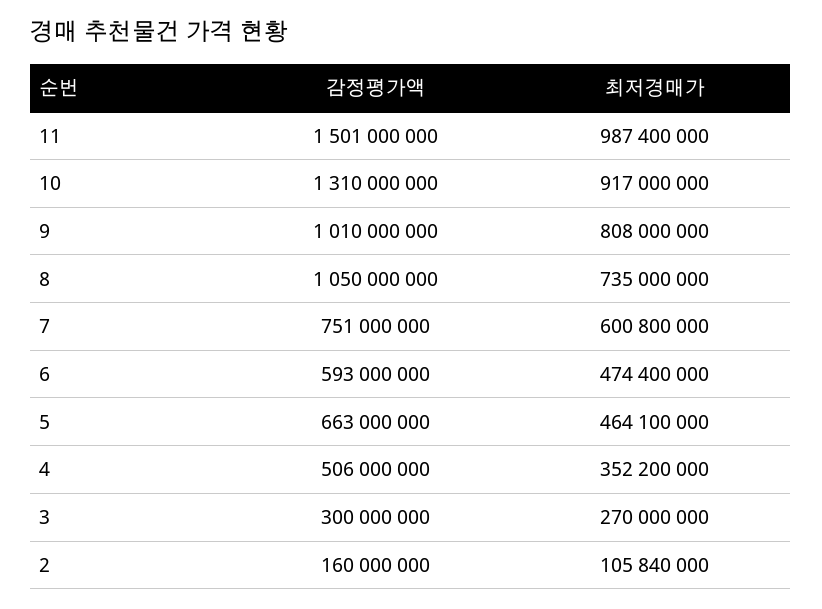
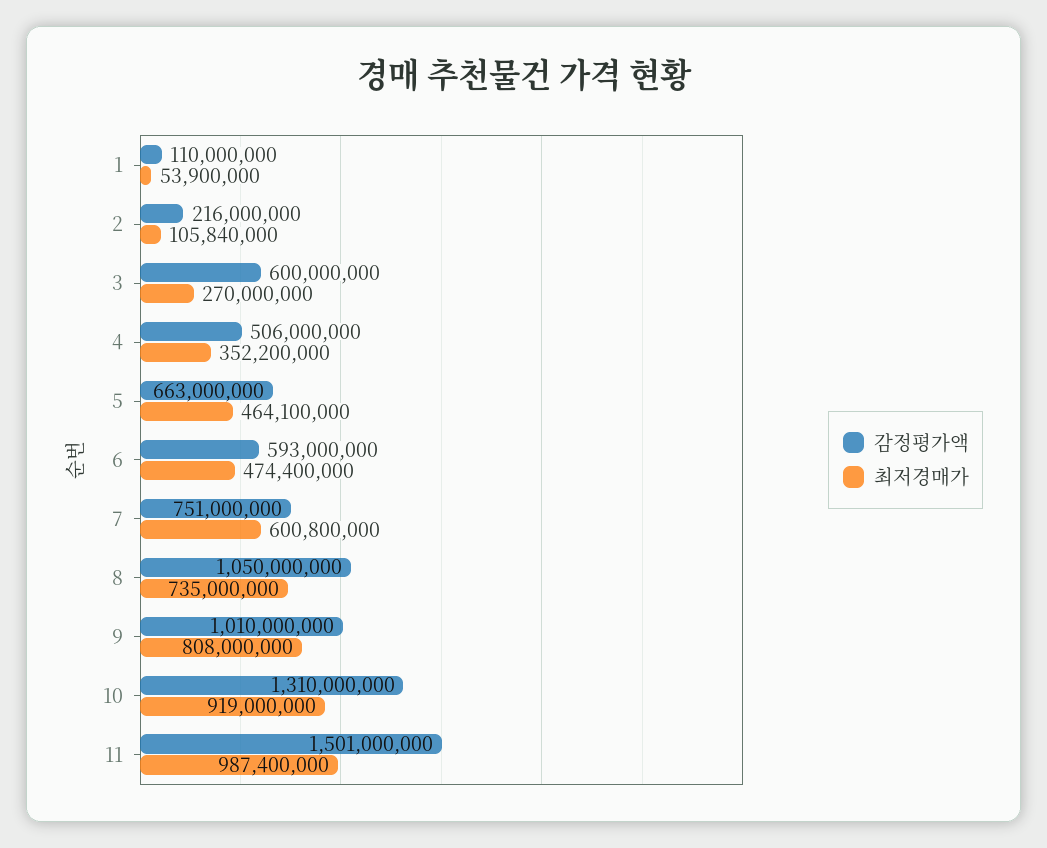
  {
    "감정평가액": {
      "11": 1501000000,
      "10": 1310000000,
      "9": 1010000000,
      "8": 1050000000,
      "7": 751000000,
      "6": 593000000,
      "5": 663000000,
      "4": 506000000,
-     "3": 300000000,
+     "3": 600000000,
-     "2": 160000000
+     "2": 216000000,
+     "1": 110000000
    },
    "최저경매가": {
      "11": 987400000,
-     "10": 917000000,
+     "10": 919000000,
      "9": 808000000,
      "8": 735000000,
      "7": 600800000,
      "6": 474400000,
      "5": 464100000,
      "4": 352200000,
      "3": 270000000,
-     "2": 105840000
+     "2": 105840000,
+     "1": 53900000
    }
  }

